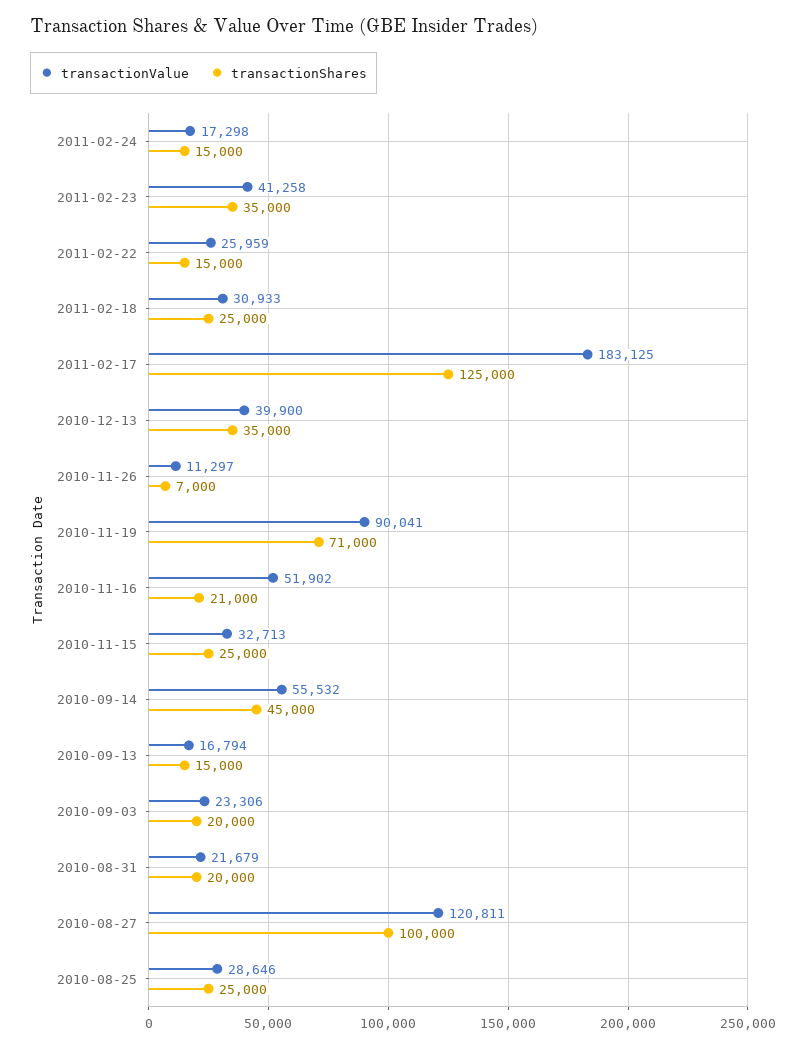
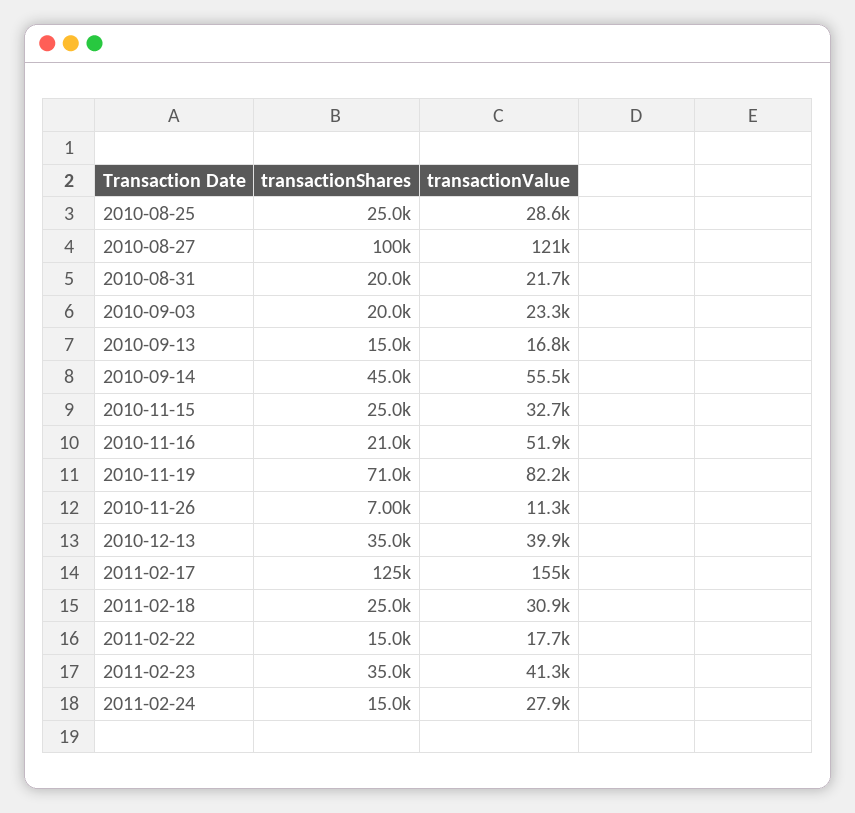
  {
    "transactionValue": {
-     "2011-02-24": 17298,
+     "2011-02-24": 27900,
      "2011-02-23": 41258,
-     "2011-02-22": 25959,
+     "2011-02-22": 17700,
      "2011-02-18": 30933,
-     "2011-02-17": 183125,
+     "2011-02-17": 155000,
      "2010-12-13": 39900,
      "2010-11-26": 11297,
-     "2010-11-19": 90041,
+     "2010-11-19": 82200,
      "2010-11-16": 51902,
      "2010-11-15": 32713,
      "2010-09-14": 55532,
      "2010-09-13": 16794,
      "2010-09-03": 23306,
      "2010-08-31": 21679,
      "2010-08-27": 120811,
      "2010-08-25": 28646
    },
    "transactionShares": {
      "2011-02-24": 15000,
      "2011-02-23": 35000,
      "2011-02-22": 15000,
      "2011-02-18": 25000,
      "2011-02-17": 125000,
      "2010-12-13": 35000,
      "2010-11-26": 7000,
      "2010-11-19": 71000,
      "2010-11-16": 21000,
      "2010-11-15": 25000,
      "2010-09-14": 45000,
      "2010-09-13": 15000,
      "2010-09-03": 20000,
      "2010-08-31": 20000,
      "2010-08-27": 100000,
      "2010-08-25": 25000
    }
  }

